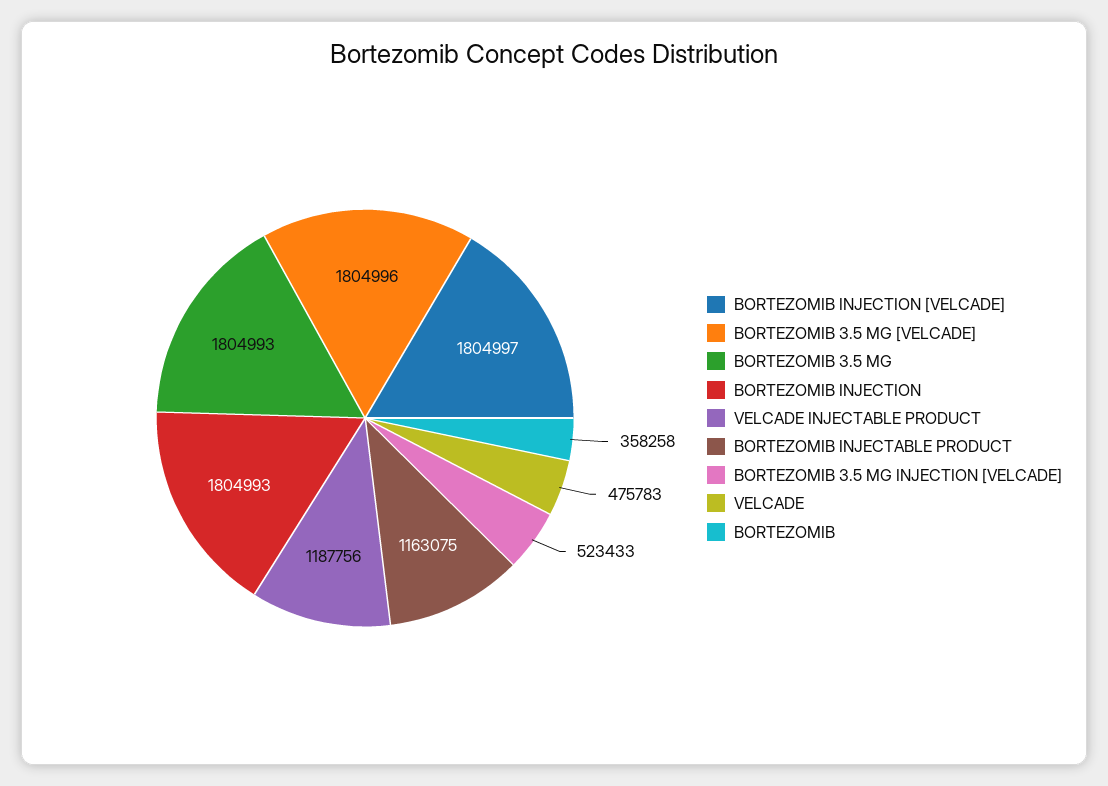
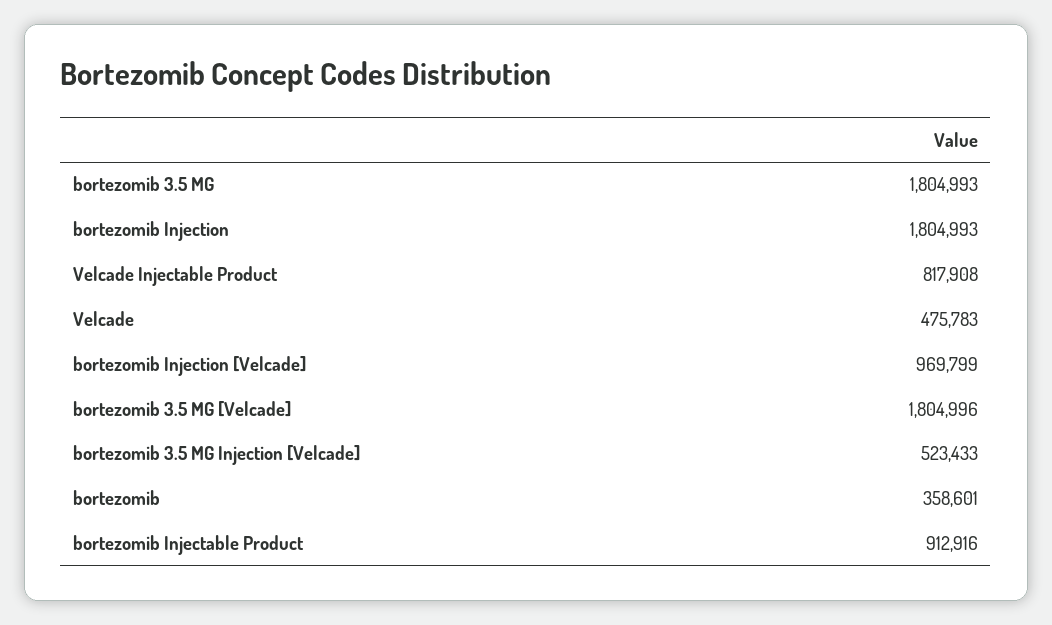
  {
-   "BORTEZOMIB INJECTION [VELCADE]": 1804997,
+   "BORTEZOMIB INJECTION [VELCADE]": 969799,
    "BORTEZOMIB 3.5 MG [VELCADE]": 1804996,
    "BORTEZOMIB 3.5 MG": 1804993,
    "BORTEZOMIB INJECTION": 1804993,
-   "VELCADE INJECTABLE PRODUCT": 1187756,
+   "VELCADE INJECTABLE PRODUCT": 817908,
-   "BORTEZOMIB INJECTABLE PRODUCT": 1163075,
+   "BORTEZOMIB INJECTABLE PRODUCT": 912916,
    "BORTEZOMIB 3.5 MG INJECTION [VELCADE]": 523433,
    "VELCADE": 475783,
-   "BORTEZOMIB": 358258
+   "BORTEZOMIB": 358601
  }

